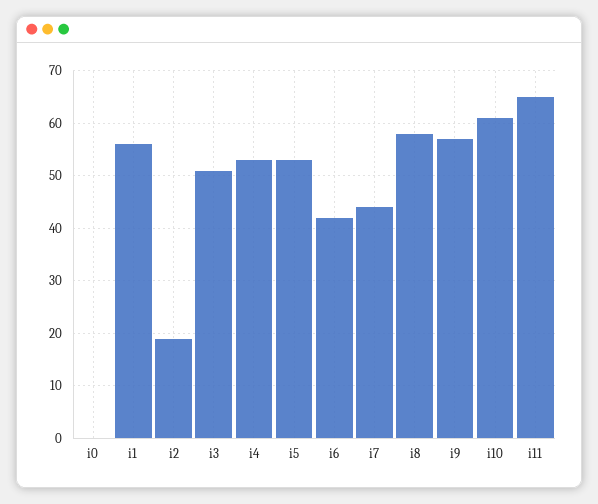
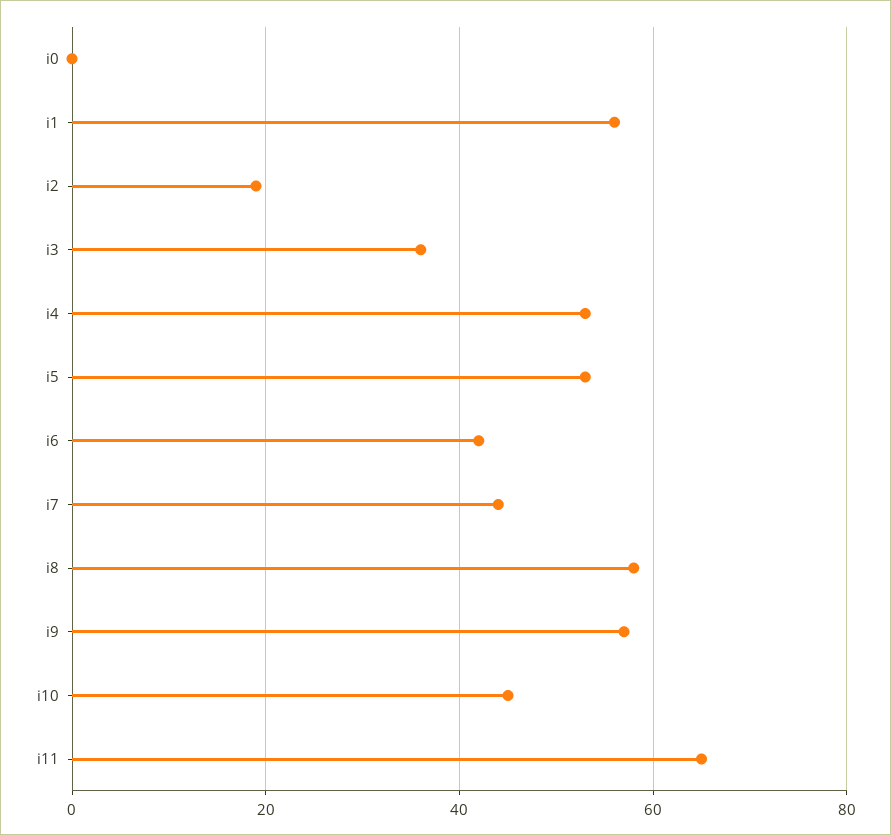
  {
    "i0": 0,
    "i1": 55,
    "i2": 20,
-   "i3": 50,
+   "i3": 35,
    "i4": 55,
    "i5": 55,
    "i6": 40,
    "i7": 45,
    "i8": 60,
    "i9": 55,
-   "i10": 60,
+   "i10": 45,
    "i11": 65
  }

